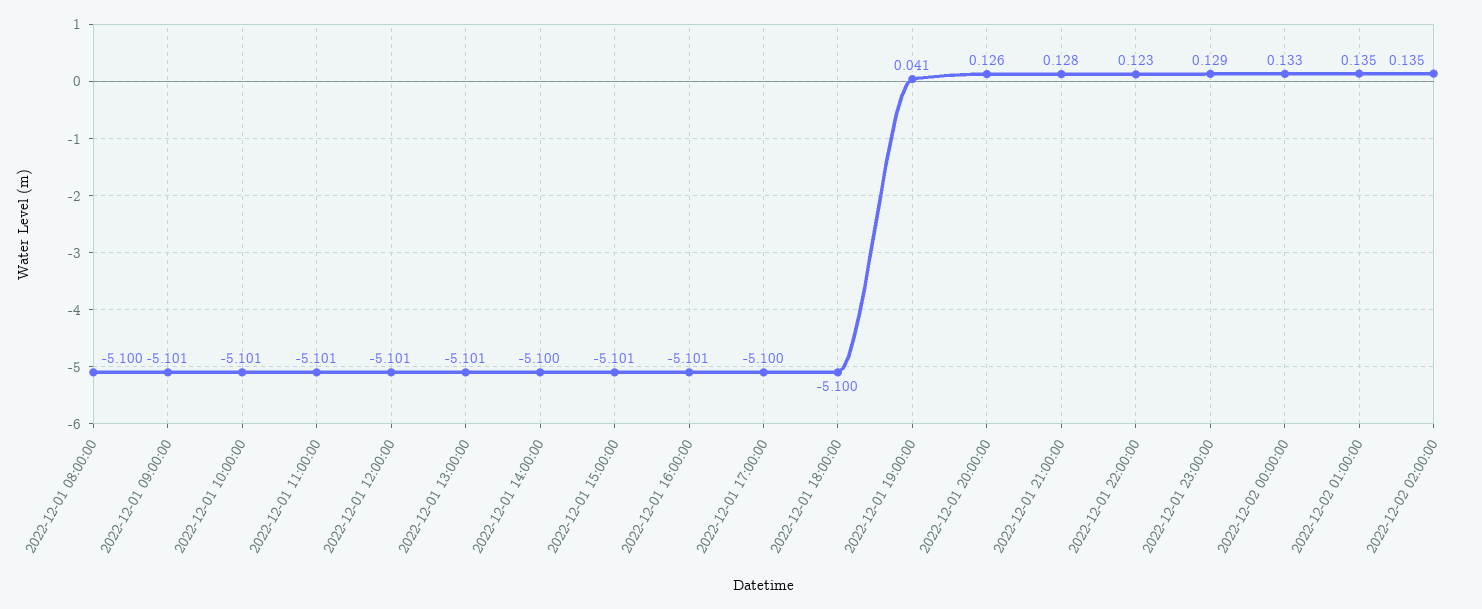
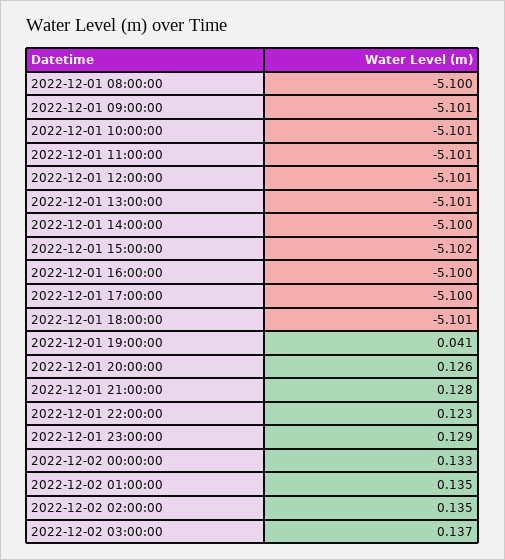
  {
    "2022-12-01 08:00:00": -5.1,
    "2022-12-01 09:00:00": -5.101,
    "2022-12-01 10:00:00": -5.101,
    "2022-12-01 11:00:00": -5.101,
    "2022-12-01 12:00:00": -5.101,
    "2022-12-01 13:00:00": -5.101,
    "2022-12-01 14:00:00": -5.1,
-   "2022-12-01 15:00:00": -5.101,
+   "2022-12-01 15:00:00": -5.102,
-   "2022-12-01 16:00:00": -5.101,
+   "2022-12-01 16:00:00": -5.1,
    "2022-12-01 17:00:00": -5.1,
-   "2022-12-01 18:00:00": -5.1,
+   "2022-12-01 18:00:00": -5.101,
    "2022-12-01 19:00:00": 0.041,
    "2022-12-01 20:00:00": 0.126,
    "2022-12-01 21:00:00": 0.128,
    "2022-12-01 22:00:00": 0.123,
    "2022-12-01 23:00:00": 0.129,
    "2022-12-02 00:00:00": 0.133,
    "2022-12-02 01:00:00": 0.135,
-   "2022-12-02 02:00:00": 0.135
+   "2022-12-02 02:00:00": 0.135,
+   "2022-12-02 03:00:00": 0.137
  }

